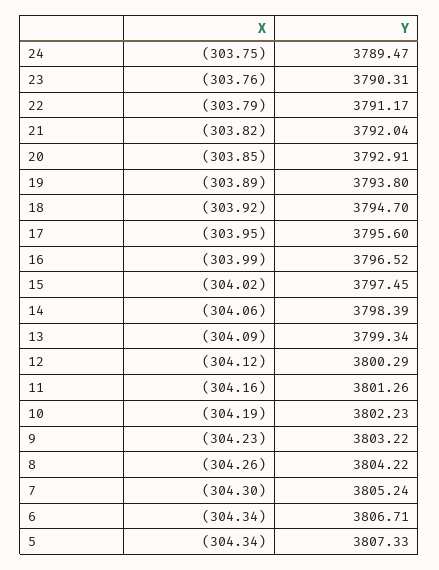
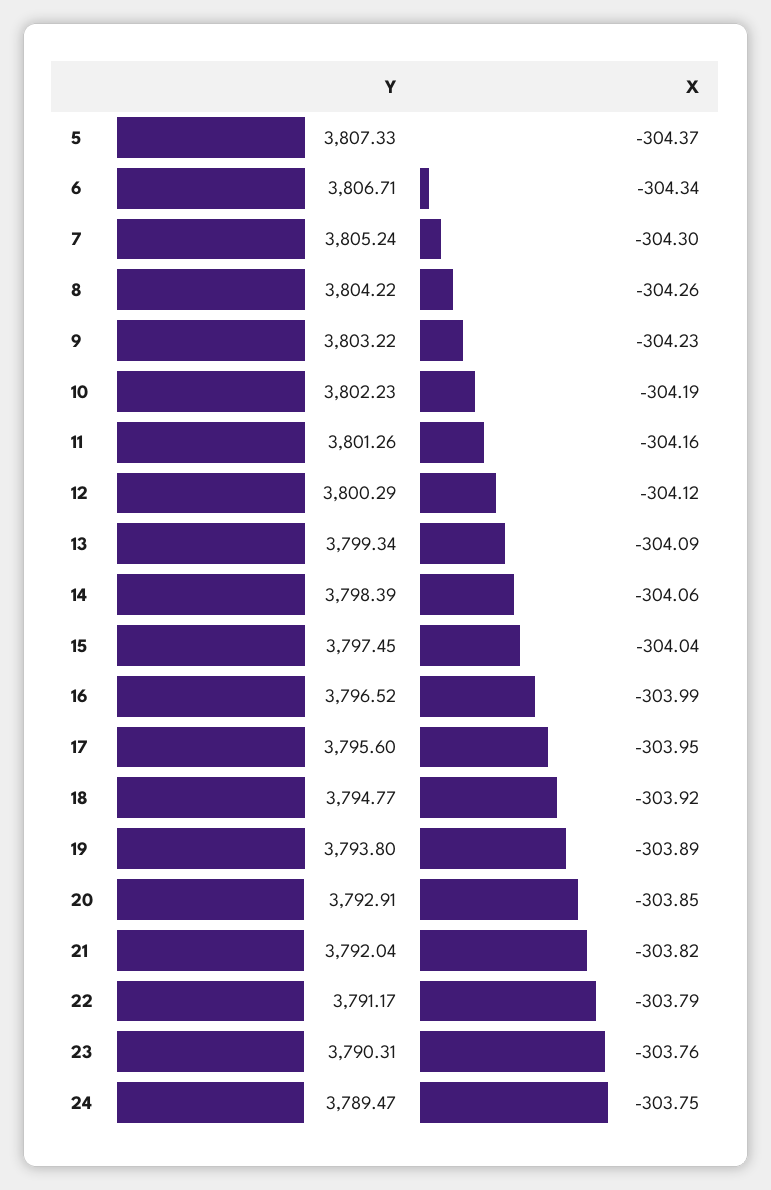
  {
    "X": {
      "24": -303.75,
      "23": -303.76,
      "22": -303.79,
      "21": -303.82,
      "20": -303.85,
      "19": -303.89,
      "18": -303.92,
      "17": -303.95,
      "16": -303.99,
-     "15": -304.02,
+     "15": -304.04,
      "14": -304.06,
      "13": -304.09,
      "12": -304.12,
      "11": -304.16,
      "10": -304.19,
      "9": -304.23,
      "8": -304.26,
      "7": -304.3,
      "6": -304.34,
-     "5": -304.34
+     "5": -304.37
    },
    "Y": {
      "24": 3789.47,
      "23": 3790.31,
      "22": 3791.17,
      "21": 3792.04,
      "20": 3792.91,
      "19": 3793.8,
-     "18": 3794.7,
+     "18": 3794.77,
      "17": 3795.6,
      "16": 3796.52,
      "15": 3797.45,
      "14": 3798.39,
      "13": 3799.34,
      "12": 3800.29,
      "11": 3801.26,
      "10": 3802.23,
      "9": 3803.22,
      "8": 3804.22,
      "7": 3805.24,
      "6": 3806.71,
      "5": 3807.33
    }
  }

